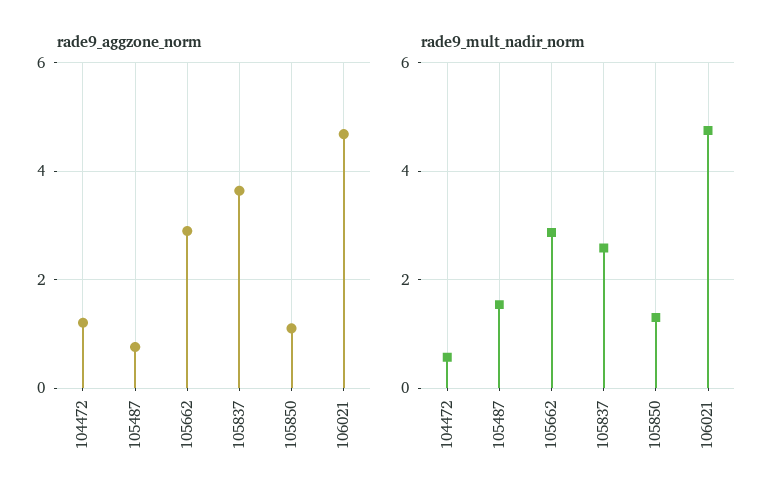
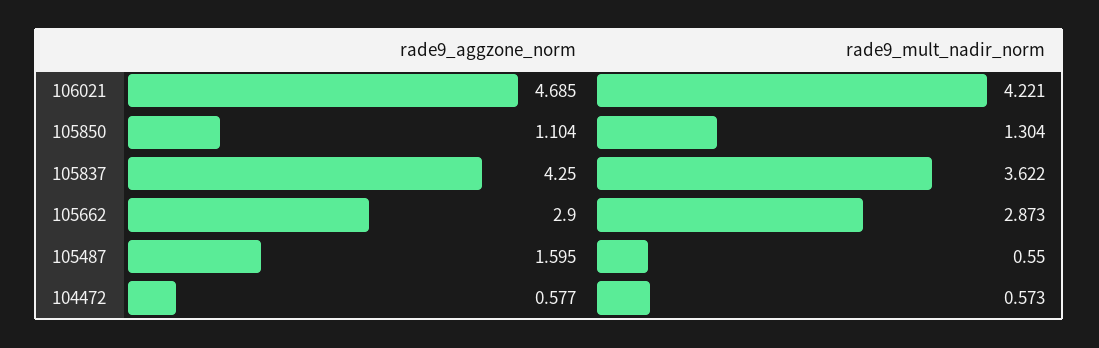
  {
    "rade9_aggzone_norm": {
-     "104472": 1.2,
+     "104472": 0.577,
-     "105487": 0.8,
+     "105487": 1.595,
      "105662": 2.9,
-     "105837": 3.6,
+     "105837": 4.25,
      "105850": 1.104,
      "106021": 4.685
    },
    "rade9_mult_nadir_norm": {
      "104472": 0.573,
-     "105487": 1.6,
+     "105487": 0.55,
      "105662": 2.873,
-     "105837": 2.6,
+     "105837": 3.622,
      "105850": 1.304,
-     "106021": 4.8
+     "106021": 4.221
    }
  }

